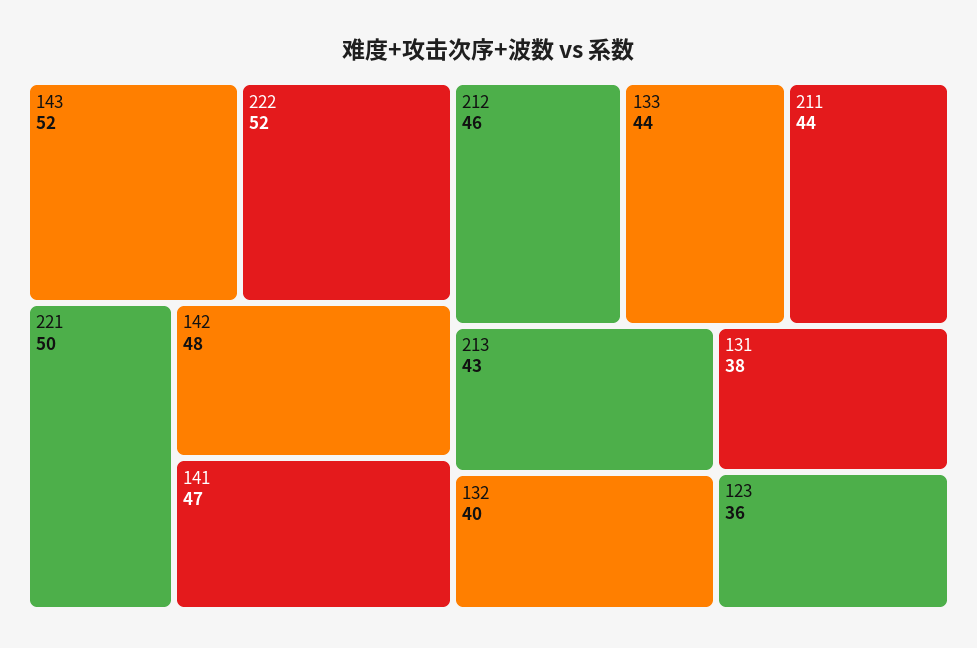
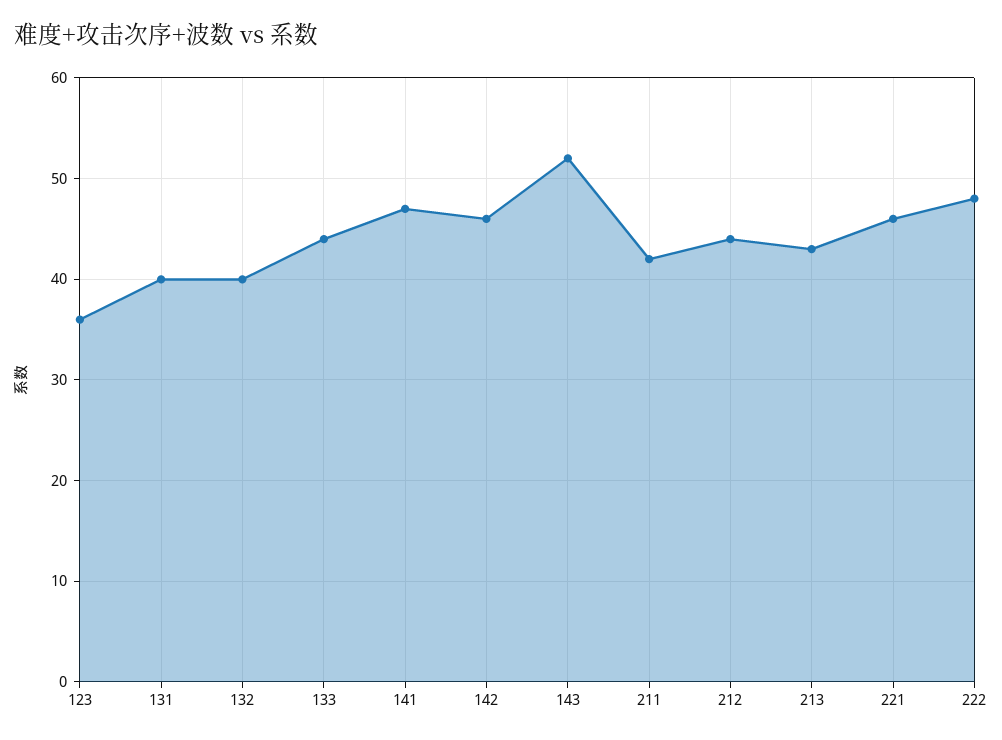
  {
    "143": 52,
-   "222": 52,
+   "222": 48,
-   "221": 50,
+   "221": 46,
-   "142": 48,
+   "142": 46,
    "141": 47,
-   "212": 46,
+   "212": 44,
    "133": 44,
-   "211": 44,
+   "211": 42,
    "213": 43,
    "132": 40,
-   "131": 38,
+   "131": 40,
    "123": 36
  }

